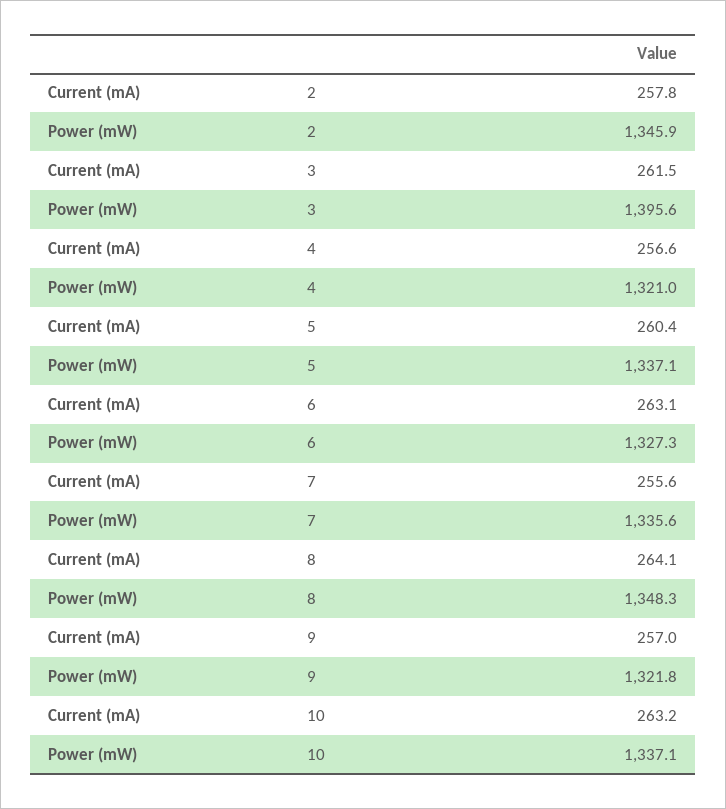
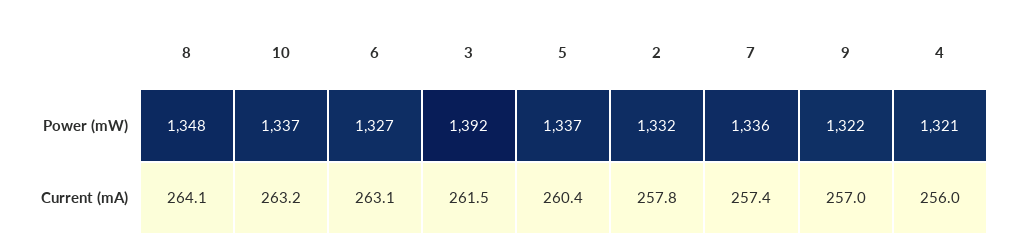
  {
    "Current (mA)": {
      "2": 257.8,
      "3": 261.5,
-     "4": 256.6,
+     "4": 256,
      "5": 260.4,
      "6": 263.1,
-     "7": 255.6,
+     "7": 257.4,
      "8": 264.1,
      "9": 257,
      "10": 263.2
    },
    "Power (mW)": {
-     "2": 1345.9,
+     "2": 1332,
-     "3": 1395.6,
+     "3": 1392,
      "4": 1321,
      "5": 1337.1,
      "6": 1327.3,
      "7": 1335.6,
      "8": 1348.3,
      "9": 1321.8,
      "10": 1337.1
    }
  }

